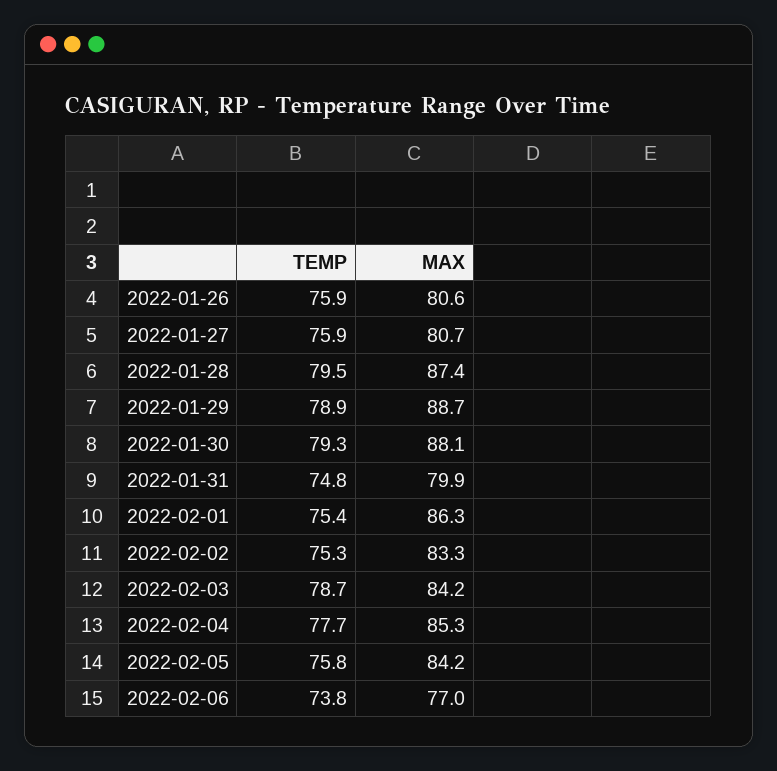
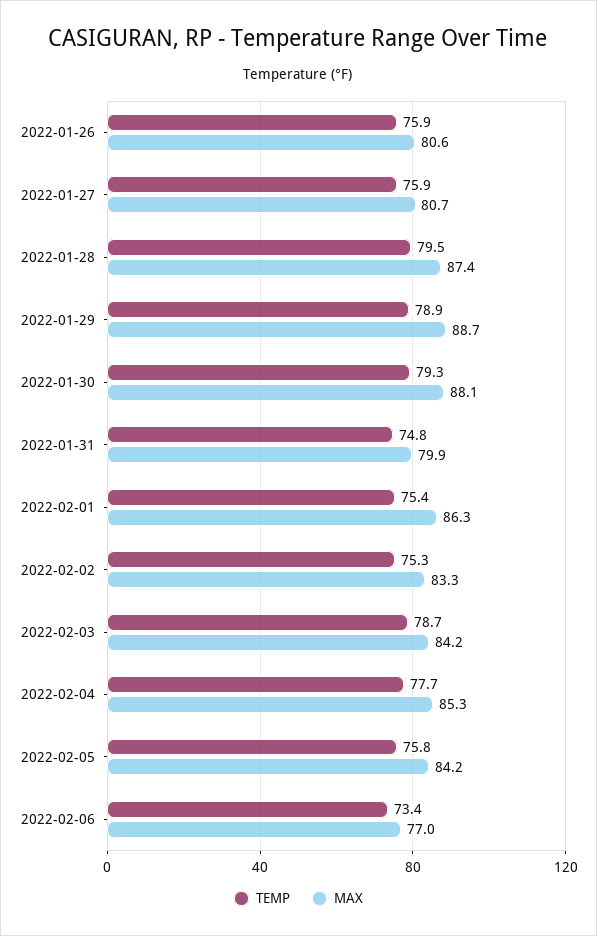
  {
    "TEMP": {
      "2022-01-26": 75.9,
      "2022-01-27": 75.9,
      "2022-01-28": 79.5,
      "2022-01-29": 78.9,
      "2022-01-30": 79.3,
      "2022-01-31": 74.8,
      "2022-02-01": 75.4,
      "2022-02-02": 75.3,
      "2022-02-03": 78.7,
      "2022-02-04": 77.7,
      "2022-02-05": 75.8,
-     "2022-02-06": 73.8
+     "2022-02-06": 73.4
    },
    "MAX": {
      "2022-01-26": 80.6,
      "2022-01-27": 80.7,
      "2022-01-28": 87.4,
      "2022-01-29": 88.7,
      "2022-01-30": 88.1,
      "2022-01-31": 79.9,
      "2022-02-01": 86.3,
      "2022-02-02": 83.3,
      "2022-02-03": 84.2,
      "2022-02-04": 85.3,
      "2022-02-05": 84.2,
      "2022-02-06": 77
    }
  }

